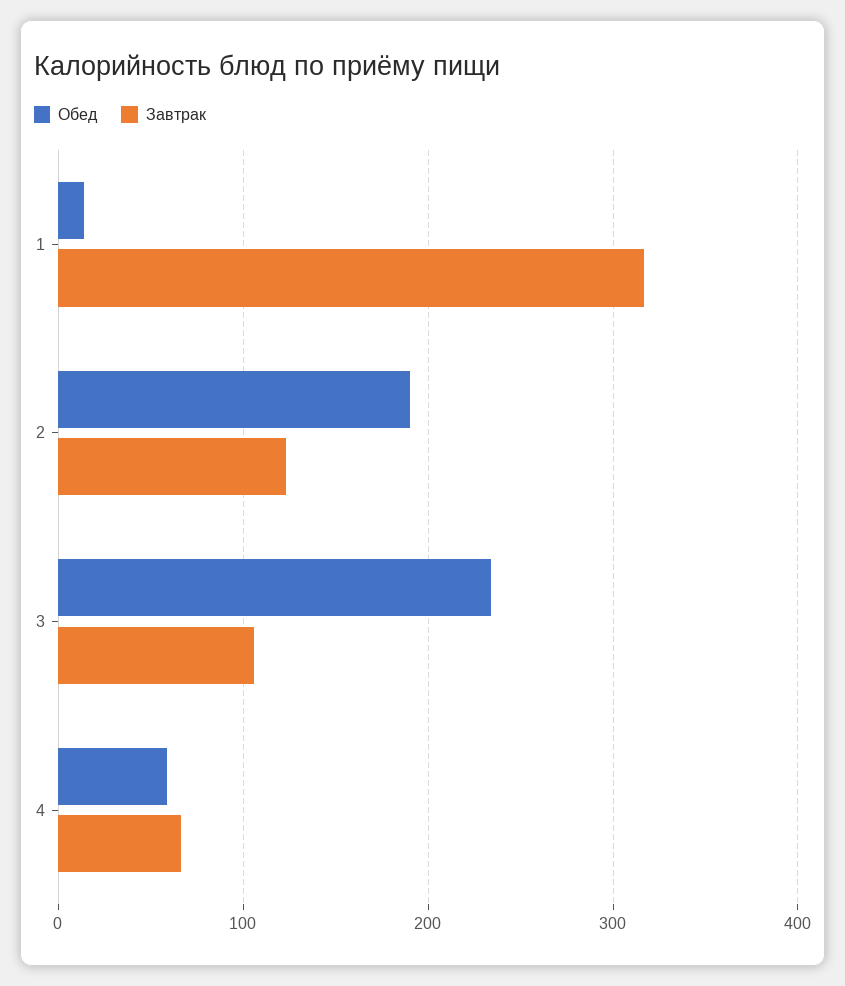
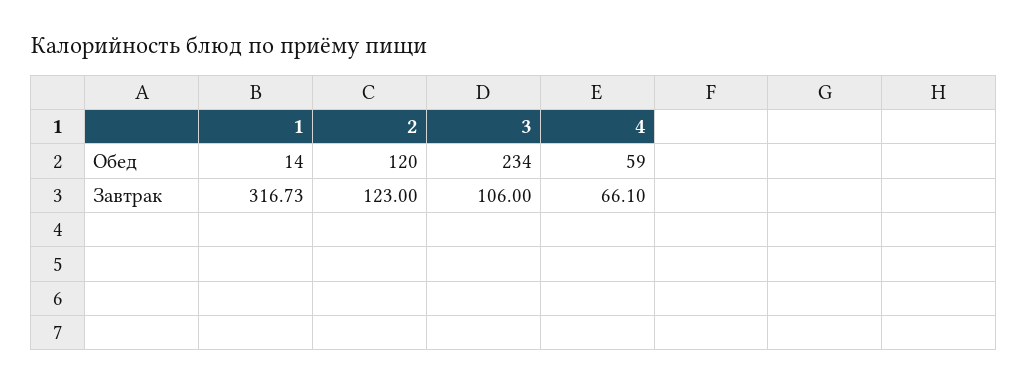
  {
    "Обед": {
      "1": 14,
-     "2": 190,
+     "2": 120,
      "3": 234,
      "4": 59
    },
    "Завтрак": {
      "1": 316.73,
      "2": 123,
      "3": 106,
      "4": 66.1
    }
  }

